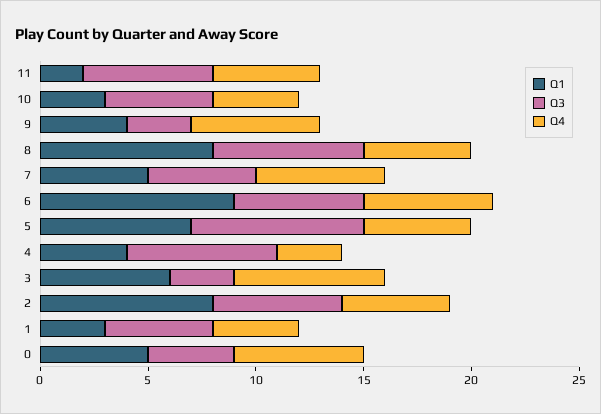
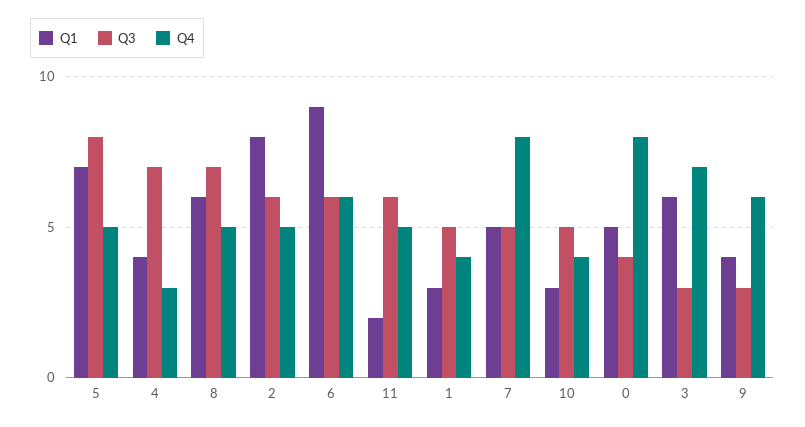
  {
    "Q1": {
      "11": 2,
      "10": 3,
      "9": 4,
-     "8": 8,
+     "8": 6,
      "7": 5,
      "6": 9,
      "5": 7,
      "4": 4,
      "3": 6,
      "2": 8,
      "1": 3,
      "0": 5
    },
    "Q3": {
      "11": 6,
      "10": 5,
      "9": 3,
      "8": 7,
      "7": 5,
      "6": 6,
      "5": 8,
      "4": 7,
      "3": 3,
      "2": 6,
      "1": 5,
      "0": 4
    },
    "Q4": {
      "11": 5,
      "10": 4,
      "9": 6,
      "8": 5,
-     "7": 6,
+     "7": 8,
      "6": 6,
      "5": 5,
      "4": 3,
      "3": 7,
      "2": 5,
      "1": 4,
-     "0": 6
+     "0": 8
    }
  }

